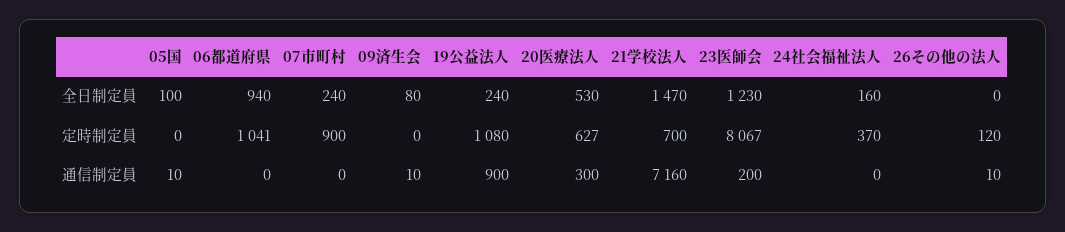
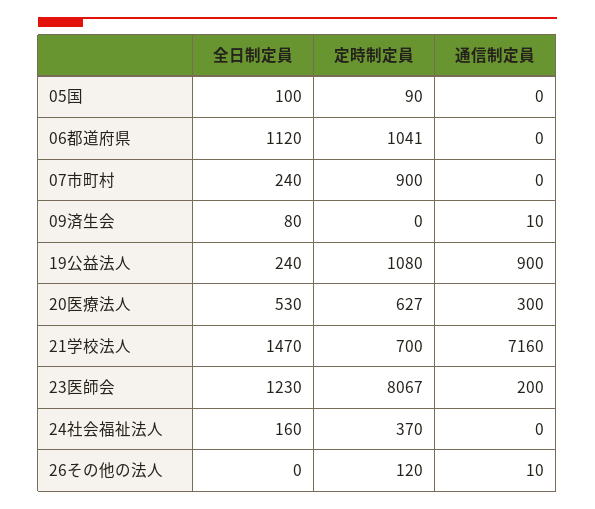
  {
    "05国": {
      "全日制定員": 100,
-     "定時制定員": 0,
+     "定時制定員": 90,
-     "通信制定員": 10
+     "通信制定員": 0
    },
    "06都道府県": {
-     "全日制定員": 940,
+     "全日制定員": 1120,
      "定時制定員": 1041,
      "通信制定員": 0
    },
    "07市町村": {
      "全日制定員": 240,
      "定時制定員": 900,
      "通信制定員": 0
    },
    "09済生会": {
      "全日制定員": 80,
      "定時制定員": 0,
      "通信制定員": 10
    },
    "19公益法人": {
      "全日制定員": 240,
      "定時制定員": 1080,
      "通信制定員": 900
    },
    "20医療法人": {
      "全日制定員": 530,
      "定時制定員": 627,
      "通信制定員": 300
    },
    "21学校法人": {
      "全日制定員": 1470,
      "定時制定員": 700,
      "通信制定員": 7160
    },
    "23医師会": {
      "全日制定員": 1230,
      "定時制定員": 8067,
      "通信制定員": 200
    },
    "24社会福祉法人": {
      "全日制定員": 160,
      "定時制定員": 370,
      "通信制定員": 0
    },
    "26その他の法人": {
      "全日制定員": 0,
      "定時制定員": 120,
      "通信制定員": 10
    }
  }

